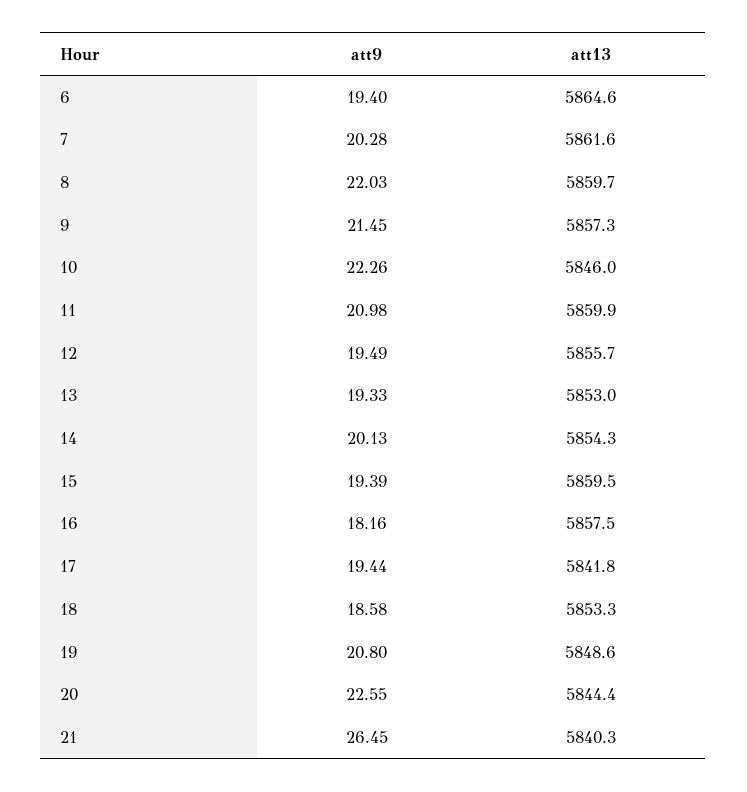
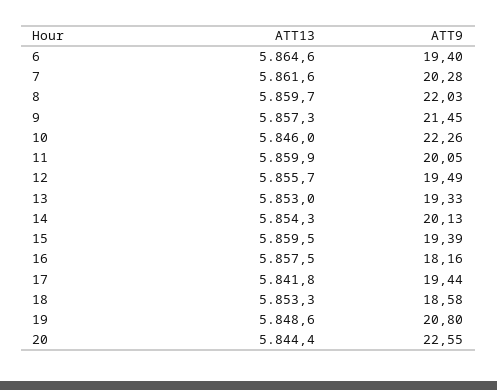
  {
    "att9": {
      "6": 19.4,
      "7": 20.28,
      "8": 22.03,
      "9": 21.45,
      "10": 22.26,
-     "11": 20.98,
+     "11": 20.05,
      "12": 19.49,
      "13": 19.33,
      "14": 20.13,
      "15": 19.39,
      "16": 18.16,
      "17": 19.44,
      "18": 18.58,
      "19": 20.8,
-     "20": 22.55,
+     "20": 22.55
-     "21": 26.45
    },
    "att13": {
      "6": 5864.6,
      "7": 5861.6,
      "8": 5859.7,
      "9": 5857.3,
      "10": 5846,
      "11": 5859.9,
      "12": 5855.7,
      "13": 5853,
      "14": 5854.3,
      "15": 5859.5,
      "16": 5857.5,
      "17": 5841.8,
      "18": 5853.3,
      "19": 5848.6,
-     "20": 5844.4,
+     "20": 5844.4
-     "21": 5840.3
    }
  }

